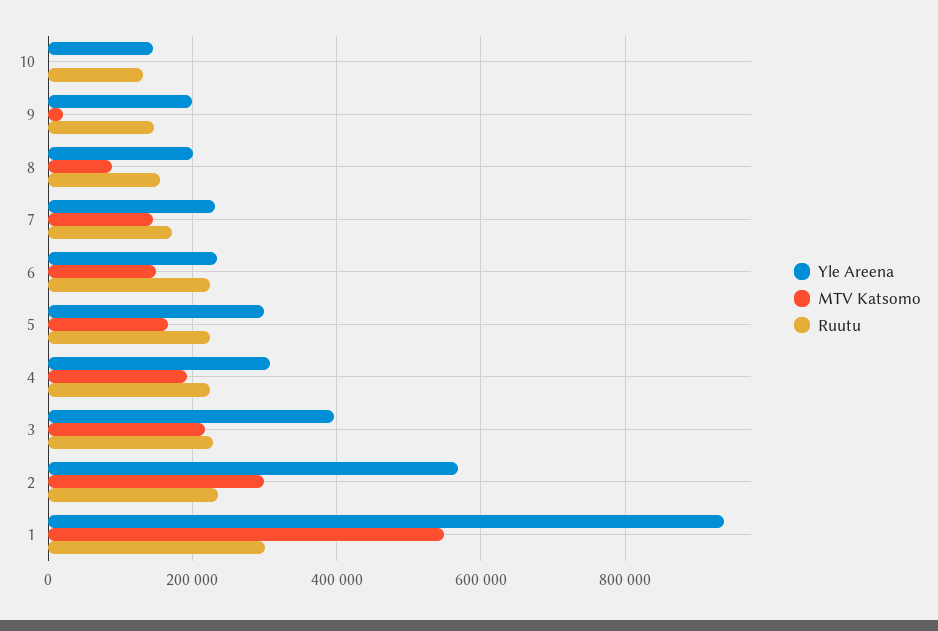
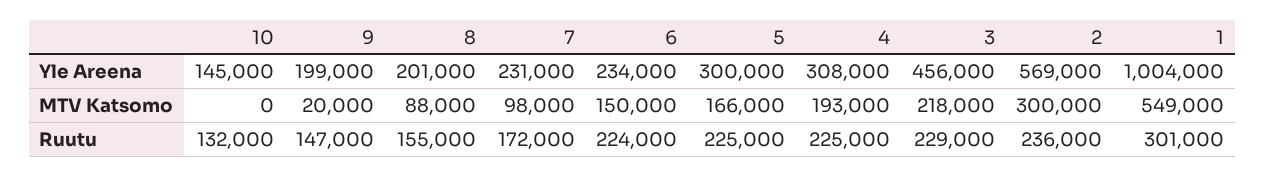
  {
    "Yle Areena": {
      "10": 145000,
      "9": 199000,
      "8": 201000,
      "7": 231000,
      "6": 234000,
      "5": 300000,
      "4": 308000,
-     "3": 400000,
+     "3": 456000,
      "2": 569000,
-     "1": 940000
+     "1": 1004000
    },
    "MTV Katsomo": {
      "10": 0,
      "9": 20000,
      "8": 88000,
-     "7": 140000,
+     "7": 98000,
      "6": 150000,
      "5": 166000,
      "4": 193000,
      "3": 218000,
      "2": 300000,
      "1": 549000
    },
    "Ruutu": {
      "10": 132000,
      "9": 147000,
      "8": 155000,
      "7": 172000,
      "6": 224000,
      "5": 225000,
      "4": 225000,
      "3": 229000,
      "2": 236000,
      "1": 301000
    }
  }

